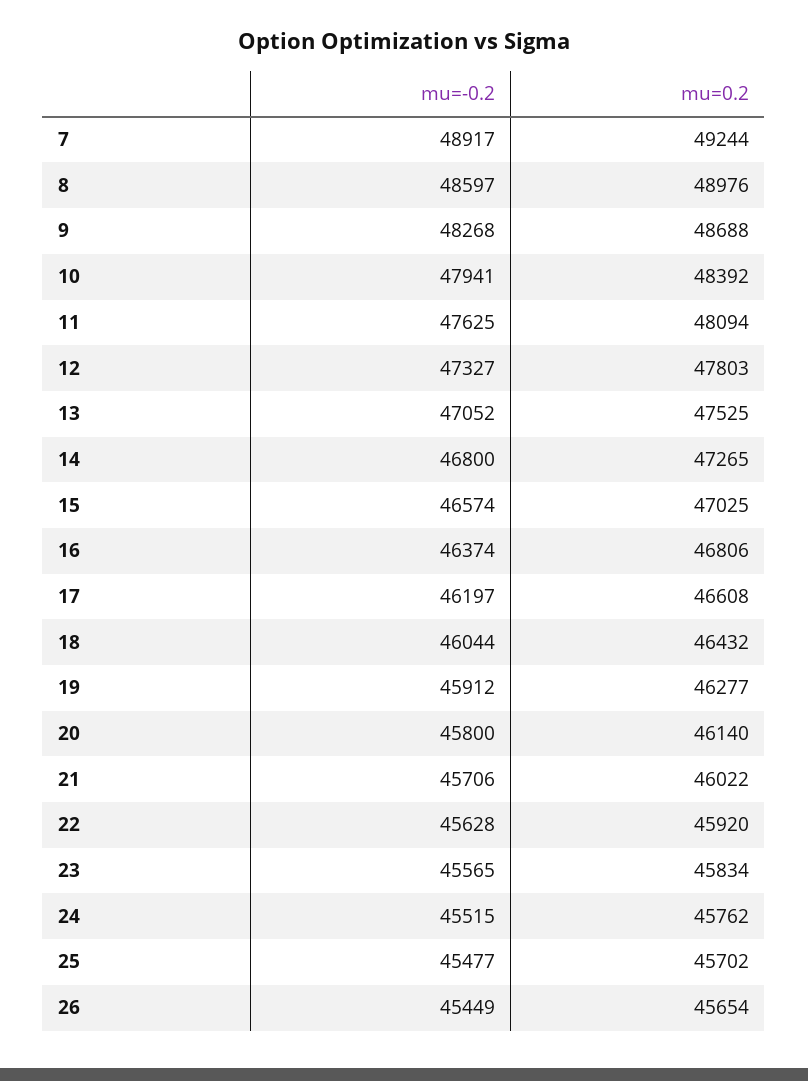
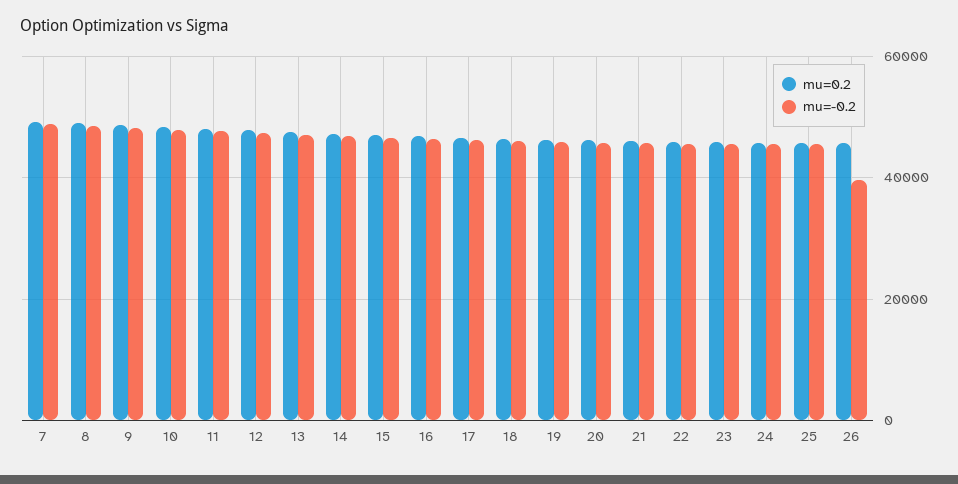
  {
    "mu=-0.2": {
      "7": 48917,
      "8": 48597,
      "9": 48268,
      "10": 47941,
      "11": 47625,
      "12": 47327,
      "13": 47052,
      "14": 46800,
      "15": 46574,
      "16": 46374,
      "17": 46197,
      "18": 46044,
      "19": 45912,
      "20": 45800,
      "21": 45706,
      "22": 45628,
      "23": 45565,
      "24": 45515,
      "25": 45477,
-     "26": 45449
+     "26": 40000
    },
    "mu=0.2": {
      "7": 49244,
      "8": 48976,
      "9": 48688,
      "10": 48392,
      "11": 48094,
      "12": 47803,
      "13": 47525,
      "14": 47265,
      "15": 47025,
      "16": 46806,
      "17": 46608,
      "18": 46432,
      "19": 46277,
      "20": 46140,
      "21": 46022,
      "22": 45920,
      "23": 45834,
      "24": 45762,
      "25": 45702,
      "26": 45654
    }
  }

